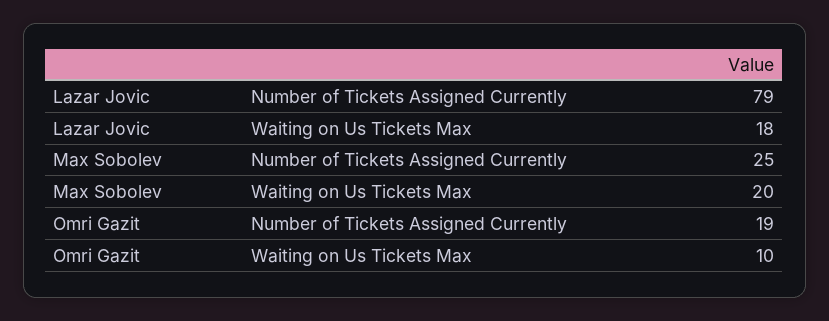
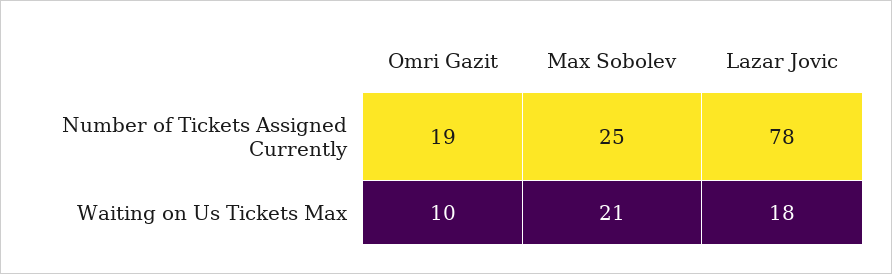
  {
    "Lazar Jovic": {
-     "Number of Tickets Assigned Currently": 79,
+     "Number of Tickets Assigned Currently": 78,
      "Waiting on Us Tickets Max": 18
    },
    "Max Sobolev": {
      "Number of Tickets Assigned Currently": 25,
-     "Waiting on Us Tickets Max": 20
+     "Waiting on Us Tickets Max": 21
    },
    "Omri Gazit": {
      "Number of Tickets Assigned Currently": 19,
      "Waiting on Us Tickets Max": 10
    }
  }

